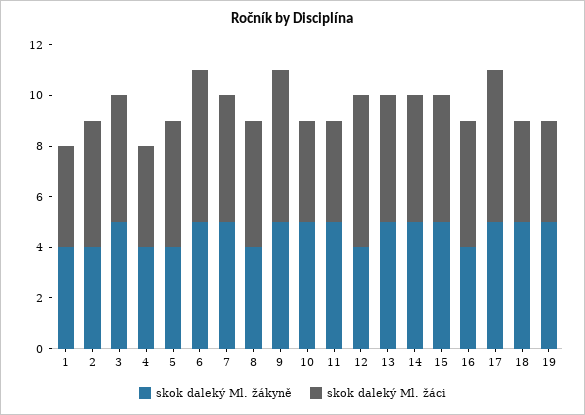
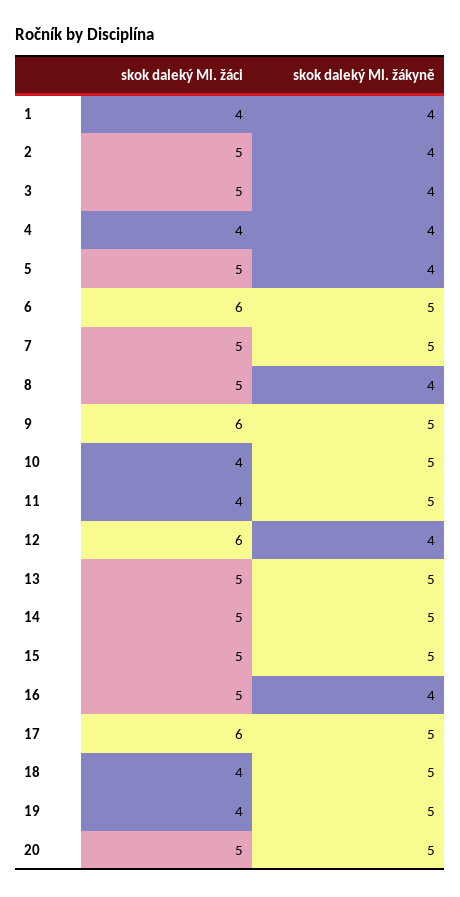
  {
    "skok daleký Ml. žákyně": {
      "1": 4,
      "2": 4,
-     "3": 5,
+     "3": 4,
      "4": 4,
      "5": 4,
      "6": 5,
      "7": 5,
      "8": 4,
      "9": 5,
      "10": 5,
      "11": 5,
      "12": 4,
      "13": 5,
      "14": 5,
      "15": 5,
      "16": 4,
      "17": 5,
      "18": 5,
-     "19": 5
+     "19": 5,
+     "20": 5
    },
    "skok daleký Ml. žáci": {
      "1": 4,
      "2": 5,
      "3": 5,
      "4": 4,
      "5": 5,
      "6": 6,
      "7": 5,
      "8": 5,
      "9": 6,
      "10": 4,
      "11": 4,
      "12": 6,
      "13": 5,
      "14": 5,
      "15": 5,
      "16": 5,
      "17": 6,
      "18": 4,
-     "19": 4
+     "19": 4,
+     "20": 5
    }
  }

